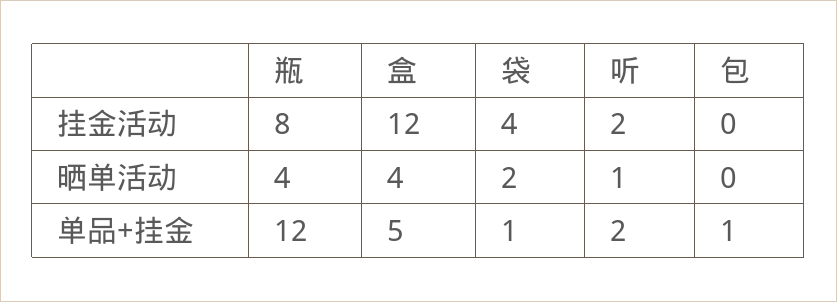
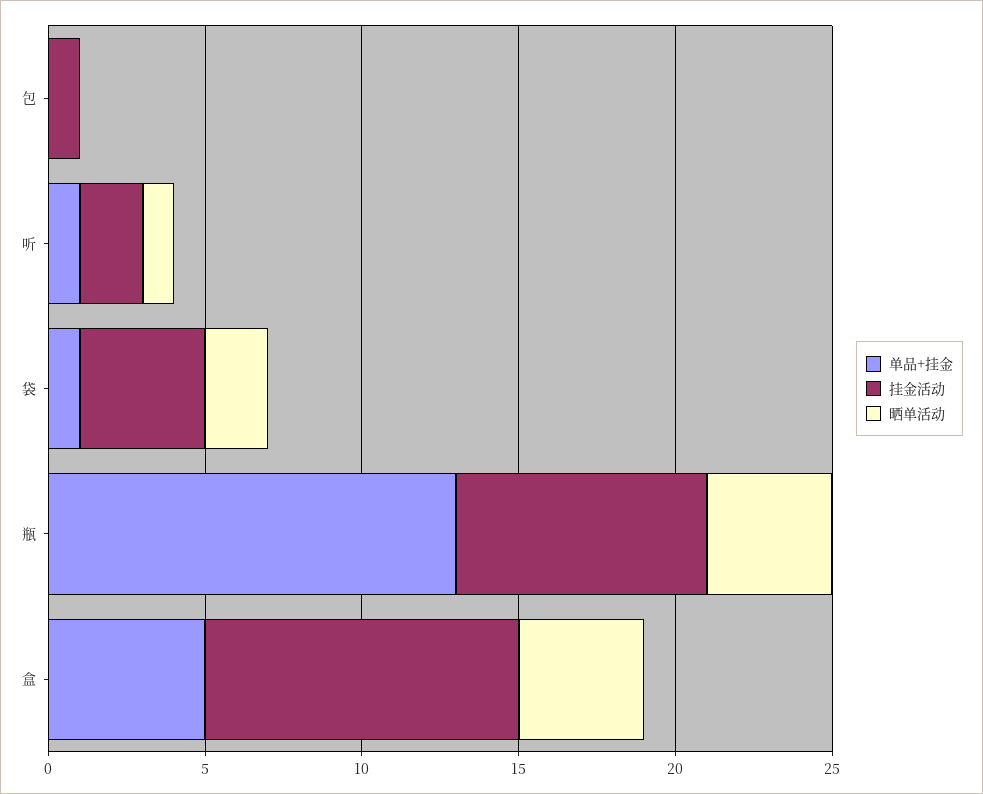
  {
    "挂金活动": {
      "瓶": 8,
-     "盒": 12,
+     "盒": 10,
      "袋": 4,
      "听": 2,
-     "包": 0
+     "包": 1
    },
    "晒单活动": {
      "瓶": 4,
      "盒": 4,
      "袋": 2,
      "听": 1,
      "包": 0
    },
    "单品+挂金": {
-     "瓶": 12,
+     "瓶": 13,
      "盒": 5,
      "袋": 1,
-     "听": 2,
+     "听": 1,
-     "包": 1
+     "包": 0
    }
  }

